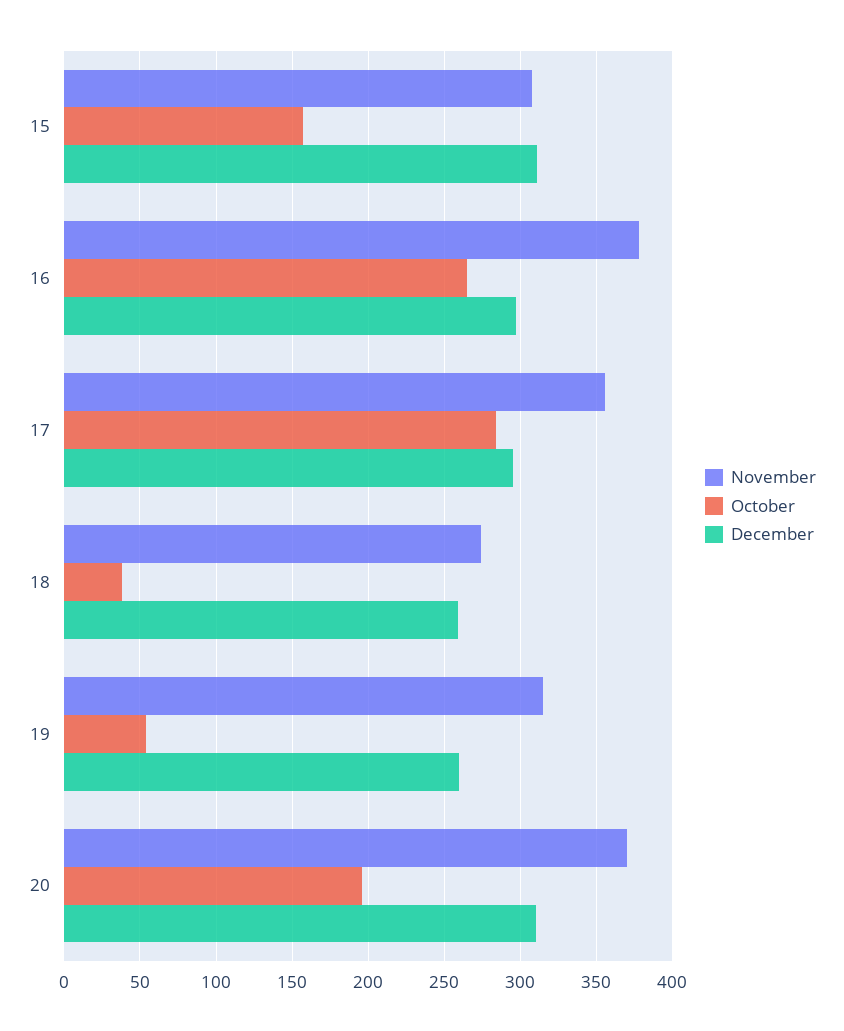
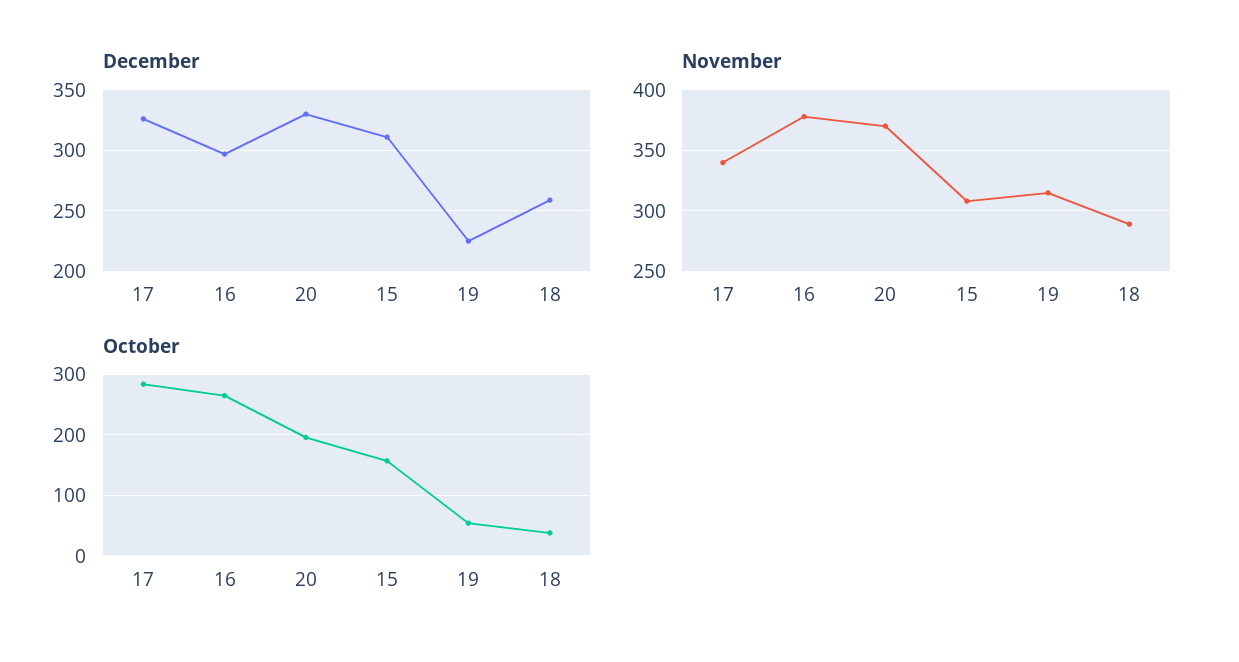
  {
    "November": {
      "15": 310,
      "16": 380,
-     "17": 355,
+     "17": 340,
-     "18": 275,
+     "18": 290,
      "19": 315,
      "20": 370
    },
    "October": {
      "15": 155,
      "16": 265,
      "17": 285,
      "18": 40,
      "19": 55,
      "20": 195
    },
    "December": {
      "15": 310,
      "16": 295,
-     "17": 295,
+     "17": 325,
      "18": 260,
-     "19": 260,
+     "19": 225,
-     "20": 310
+     "20": 330
    }
  }

